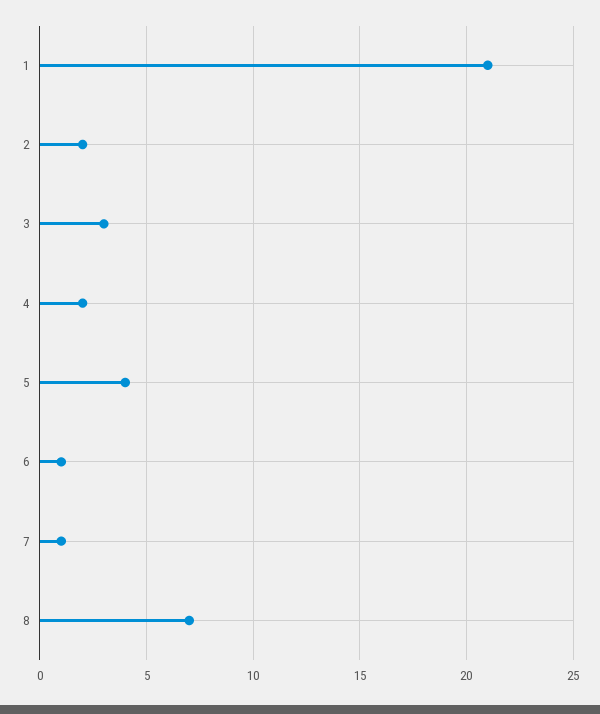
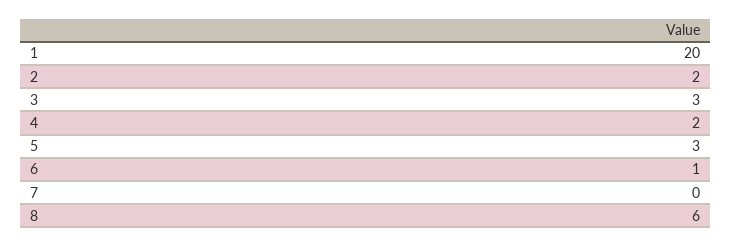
  {
-   "1": 21,
+   "1": 20,
    "2": 2,
    "3": 3,
    "4": 2,
-   "5": 4,
+   "5": 3,
    "6": 1,
-   "7": 1,
+   "7": 0,
-   "8": 7
+   "8": 6
  }

